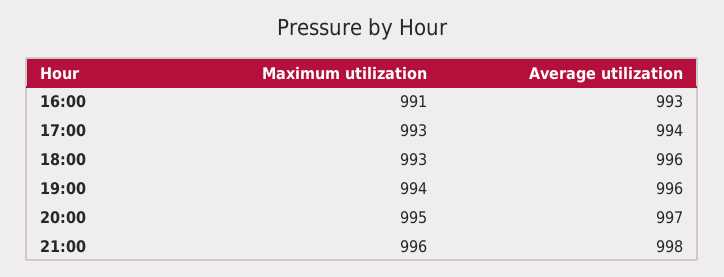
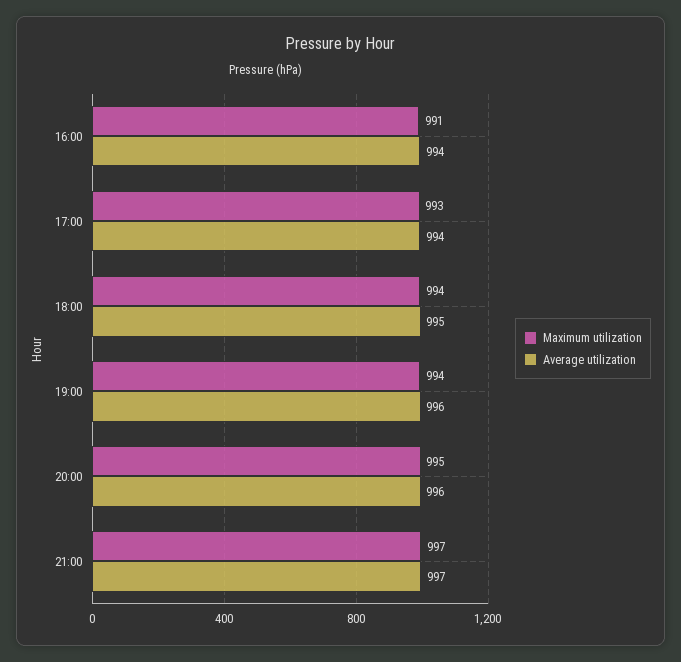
  {
    "Maximum utilization": {
      "16:00": 991,
      "17:00": 993,
-     "18:00": 993,
+     "18:00": 994,
      "19:00": 994,
      "20:00": 995,
-     "21:00": 996
+     "21:00": 997
    },
    "Average utilization": {
-     "16:00": 993,
+     "16:00": 994,
      "17:00": 994,
-     "18:00": 996,
+     "18:00": 995,
      "19:00": 996,
-     "20:00": 997,
+     "20:00": 996,
-     "21:00": 998
+     "21:00": 997
    }
  }

